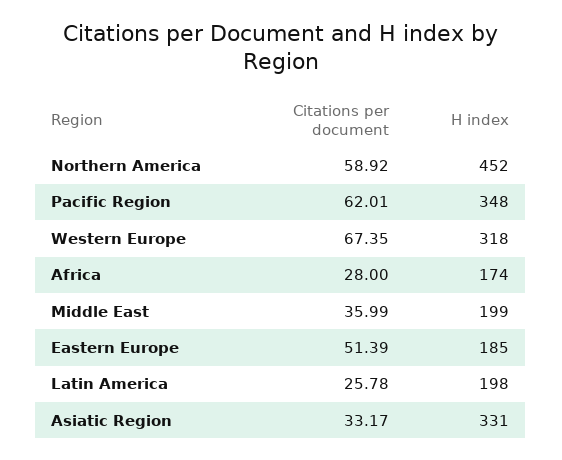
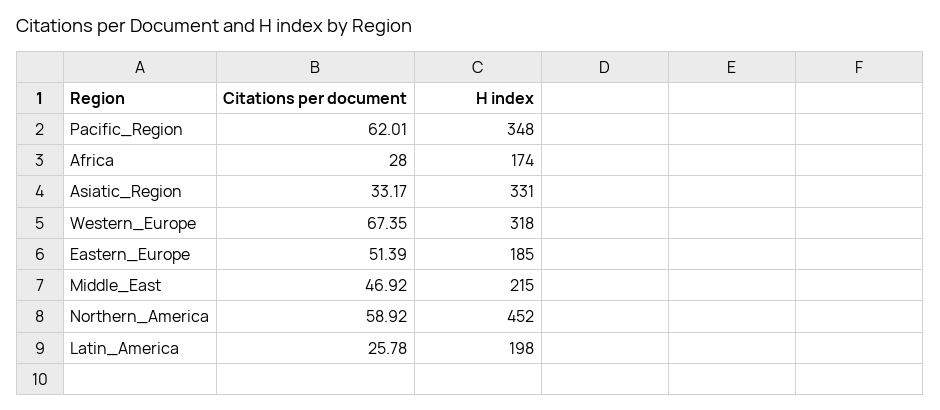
  {
    "Citations per document": {
      "Northern America": 58.92,
      "Pacific Region": 62.01,
      "Western Europe": 67.35,
      "Africa": 28,
-     "Middle East": 35.99,
+     "Middle East": 46.92,
      "Eastern Europe": 51.39,
      "Latin America": 25.78,
      "Asiatic Region": 33.17
    },
    "H index": {
      "Northern America": 452,
      "Pacific Region": 348,
      "Western Europe": 318,
      "Africa": 174,
-     "Middle East": 199,
+     "Middle East": 215,
      "Eastern Europe": 185,
      "Latin America": 198,
      "Asiatic Region": 331
    }
  }

